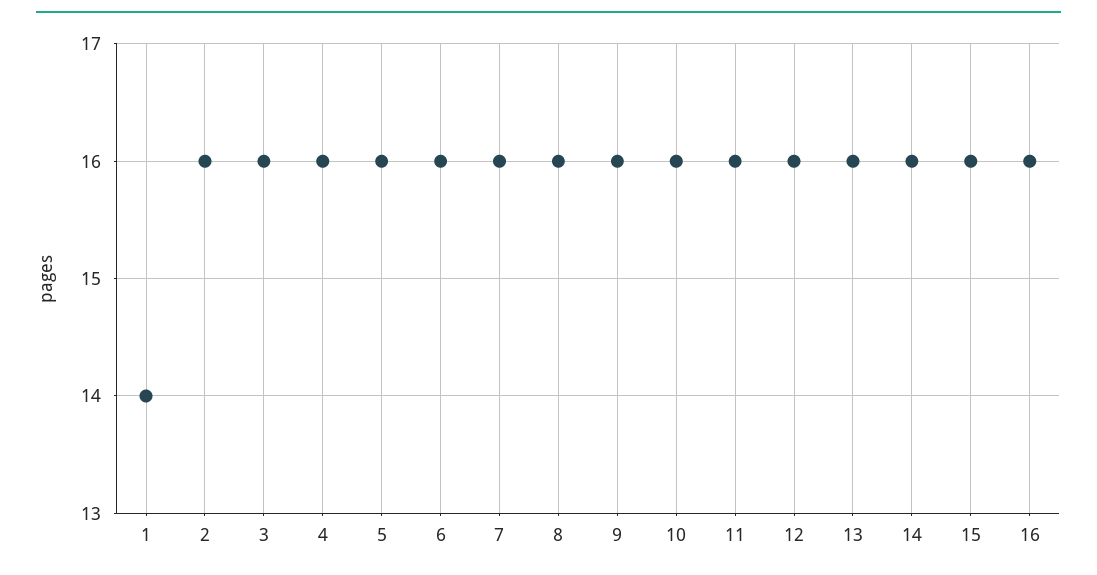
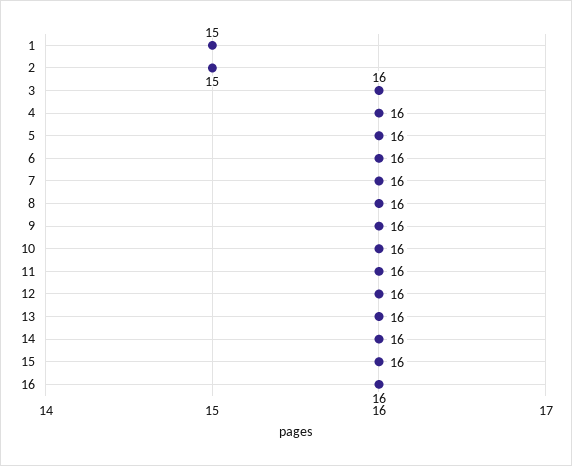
  {
-   "1": 14,
+   "1": 15,
-   "2": 16,
+   "2": 15,
    "3": 16,
    "4": 16,
    "5": 16,
    "6": 16,
    "7": 16,
    "8": 16,
    "9": 16,
    "10": 16,
    "11": 16,
    "12": 16,
    "13": 16,
    "14": 16,
    "15": 16,
    "16": 16
  }

